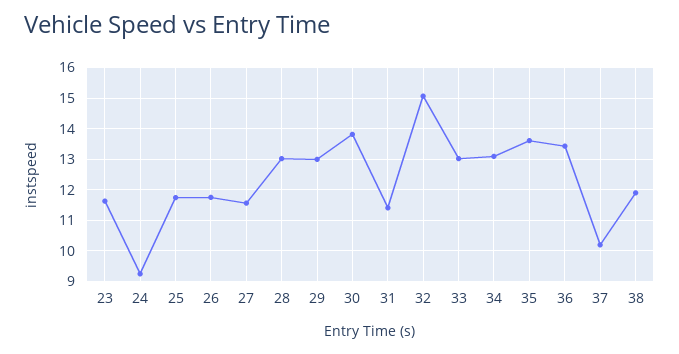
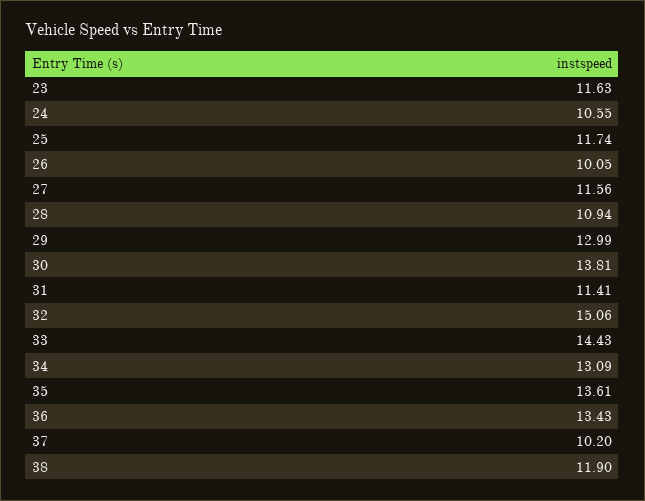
  {
    "23": 11.63,
-   "24": 9.2,
+   "24": 10.55,
    "25": 11.74,
-   "26": 11.8,
+   "26": 10.05,
    "27": 11.56,
-   "28": 13,
+   "28": 10.94,
    "29": 12.99,
    "30": 13.81,
    "31": 11.41,
    "32": 15.06,
-   "33": 13,
+   "33": 14.43,
    "34": 13.09,
    "35": 13.61,
    "36": 13.43,
    "37": 10.2,
    "38": 11.9
  }

